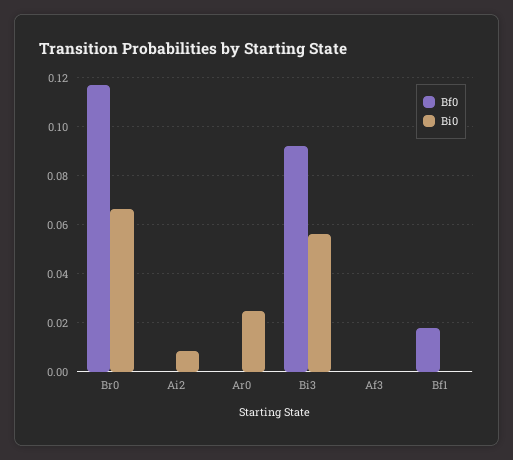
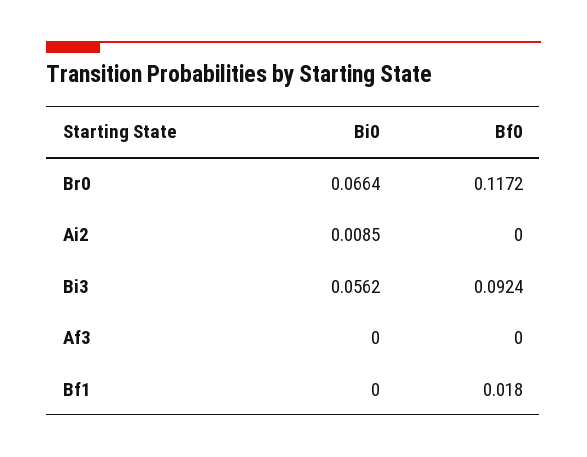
  {
    "Bf0": {
      "Br0": 0.1172,
      "Ai2": 0,
-     "Ar0": 0,
      "Bi3": 0.0924,
      "Af3": 0,
      "Bf1": 0.018
    },
    "Bi0": {
      "Br0": 0.0664,
      "Ai2": 0.0085,
-     "Ar0": 0.025,
      "Bi3": 0.0562,
      "Af3": 0,
      "Bf1": 0
    }
  }

